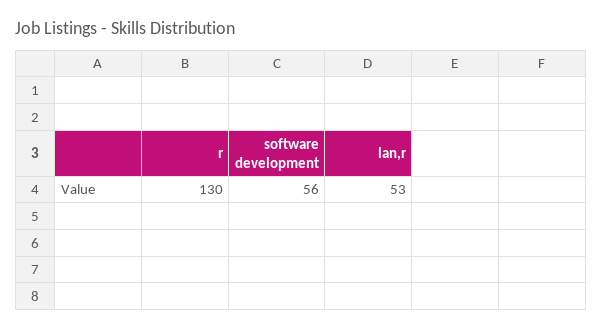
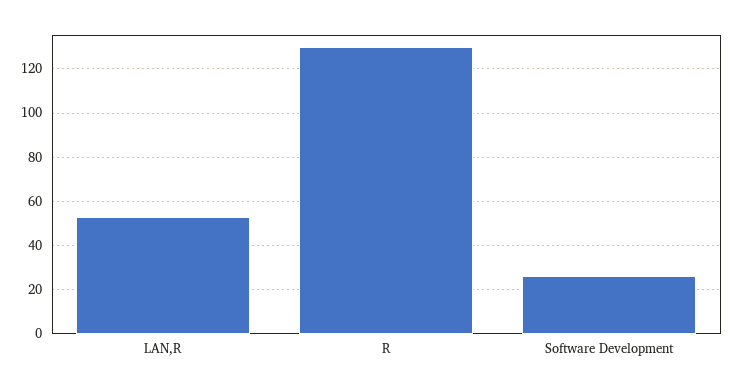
  {
    "r": 130,
-   "software development": 56,
+   "software development": 25,
    "lan,r": 53
  }

